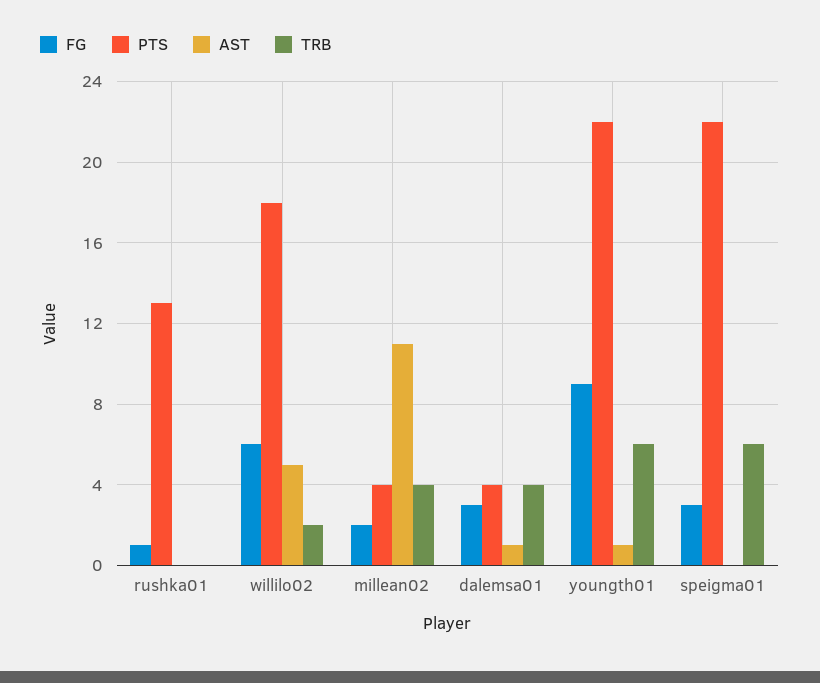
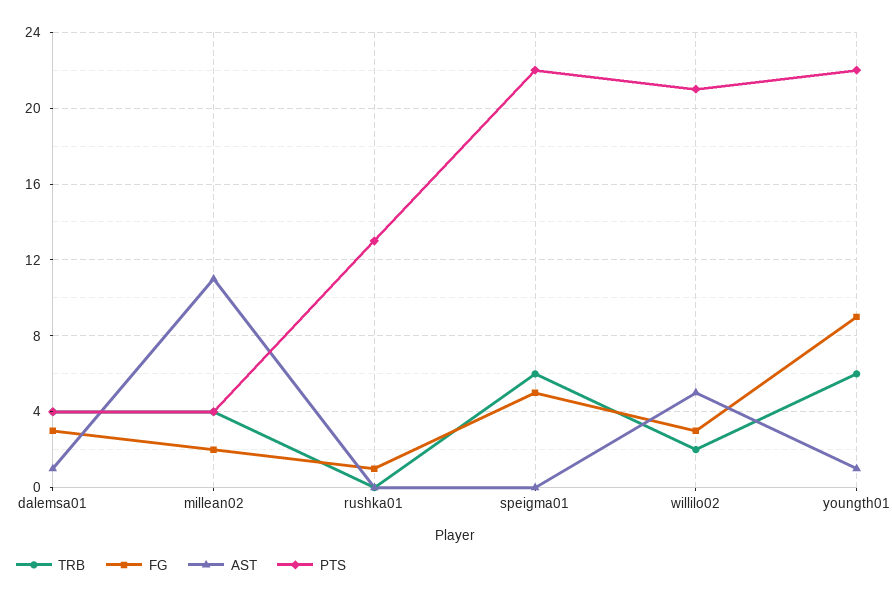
  {
    "FG": {
      "rushka01": 1,
-     "willilo02": 6,
+     "willilo02": 3,
      "millean02": 2,
      "dalemsa01": 3,
      "youngth01": 9,
-     "speigma01": 3
+     "speigma01": 5
    },
    "PTS": {
      "rushka01": 13,
-     "willilo02": 18,
+     "willilo02": 21,
      "millean02": 4,
      "dalemsa01": 4,
      "youngth01": 22,
      "speigma01": 22
    },
    "AST": {
      "rushka01": 0,
      "willilo02": 5,
      "millean02": 11,
      "dalemsa01": 1,
      "youngth01": 1,
      "speigma01": 0
    },
    "TRB": {
      "rushka01": 0,
      "willilo02": 2,
      "millean02": 4,
      "dalemsa01": 4,
      "youngth01": 6,
      "speigma01": 6
    }
  }

